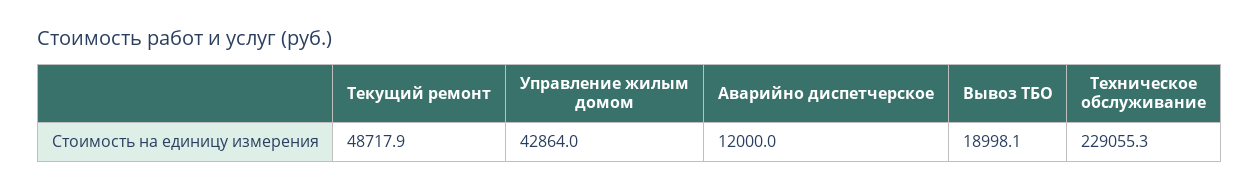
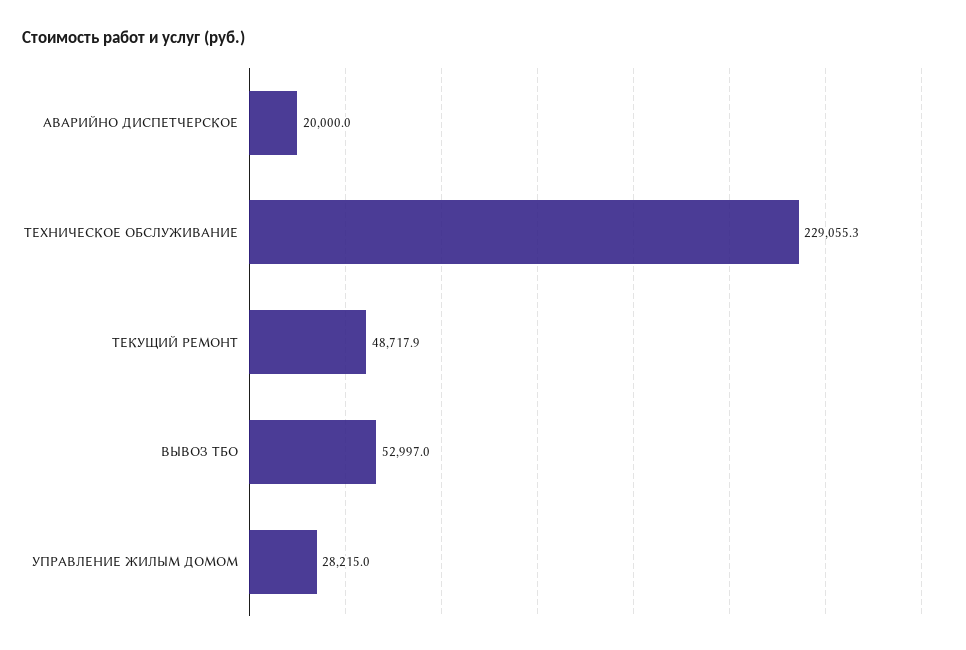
  {
    "Текущий ремонт": 48717.9,
-   "Управление жилым домом": 42864,
+   "Управление жилым домом": 28215,
-   "Аварийно диспетчерское": 12000,
+   "Аварийно диспетчерское": 20000,
-   "Вывоз ТБО": 18998.1,
+   "Вывоз ТБО": 52997,
    "Техническое обслуживание": 229055.3
  }

